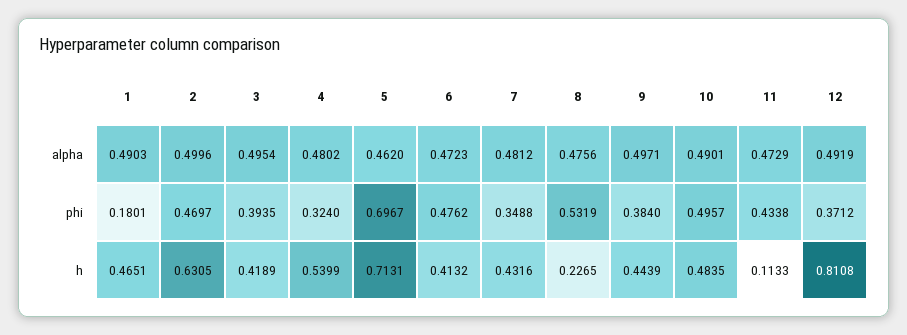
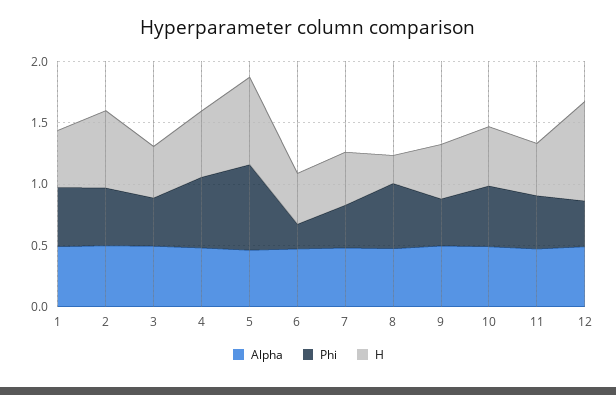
  {
    "alpha": {
      "1": 0.4903,
      "2": 0.4996,
      "3": 0.4954,
      "4": 0.4802,
      "5": 0.462,
      "6": 0.4723,
      "7": 0.4812,
      "8": 0.4756,
      "9": 0.4971,
      "10": 0.4901,
      "11": 0.4729,
      "12": 0.4919
    },
    "phi": {
-     "1": 0.1801,
+     "1": 0.5,
      "2": 0.4697,
      "3": 0.3935,
-     "4": 0.324,
+     "4": 0.6,
      "5": 0.6967,
-     "6": 0.4762,
+     "6": 0.2,
      "7": 0.3488,
      "8": 0.5319,
      "9": 0.384,
      "10": 0.4957,
      "11": 0.4338,
      "12": 0.3712
    },
    "h": {
      "1": 0.4651,
      "2": 0.6305,
      "3": 0.4189,
      "4": 0.5399,
      "5": 0.7131,
      "6": 0.4132,
      "7": 0.4316,
      "8": 0.2265,
      "9": 0.4439,
      "10": 0.4835,
-     "11": 0.1133,
+     "11": 0.4,
      "12": 0.8108
    }
  }

